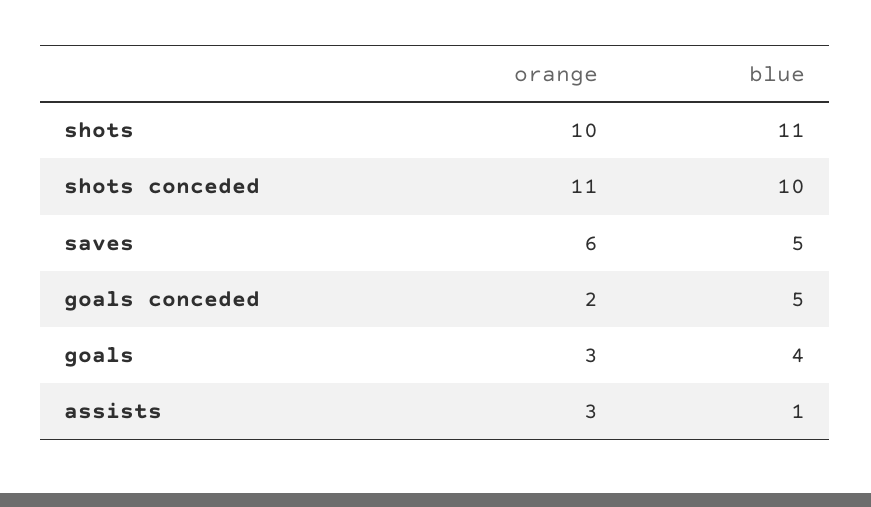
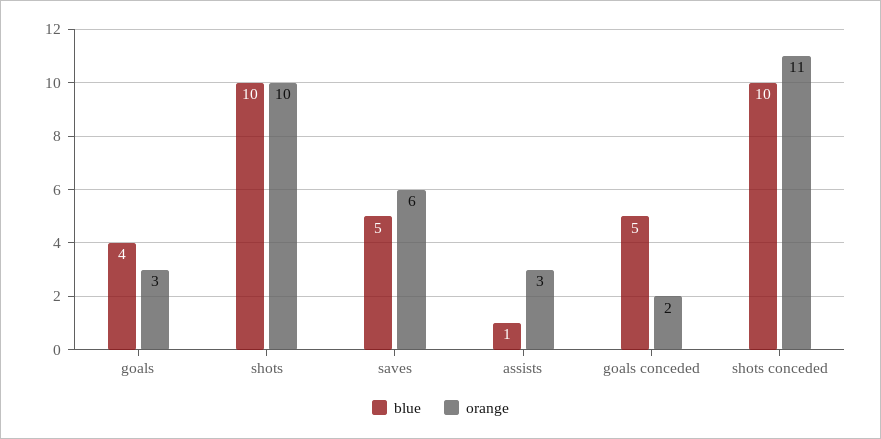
  {
    "orange": {
      "shots": 10,
      "shots conceded": 11,
      "saves": 6,
      "goals conceded": 2,
      "goals": 3,
      "assists": 3
    },
    "blue": {
-     "shots": 11,
+     "shots": 10,
      "shots conceded": 10,
      "saves": 5,
      "goals conceded": 5,
      "goals": 4,
      "assists": 1
    }
  }

